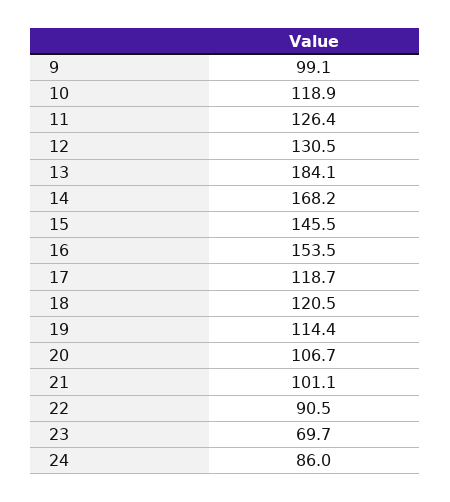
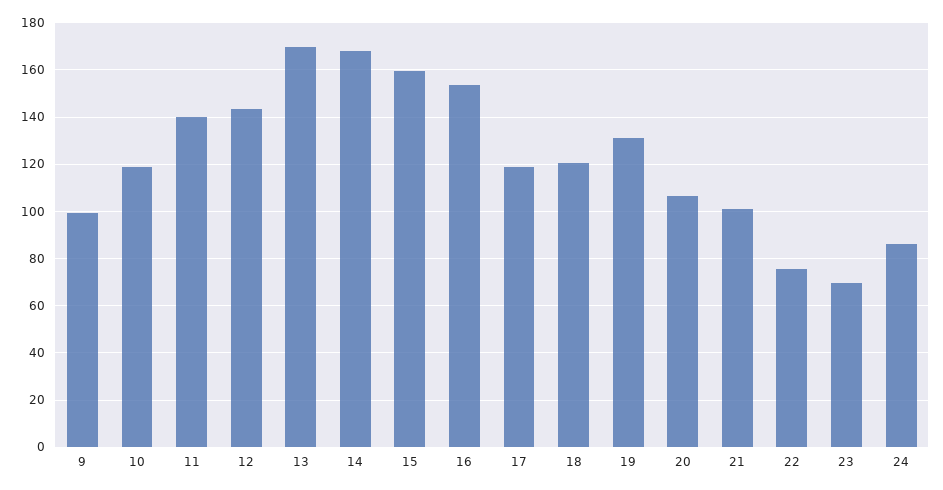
  {
    "9": 99.1,
    "10": 118.9,
-   "11": 126.4,
+   "11": 140,
-   "12": 130.5,
+   "12": 145,
-   "13": 184.1,
+   "13": 170,
    "14": 168.2,
-   "15": 145.5,
+   "15": 160,
    "16": 153.5,
    "17": 118.7,
    "18": 120.5,
-   "19": 114.4,
+   "19": 130,
    "20": 106.7,
    "21": 101.1,
-   "22": 90.5,
+   "22": 75,
    "23": 69.7,
    "24": 86
  }

